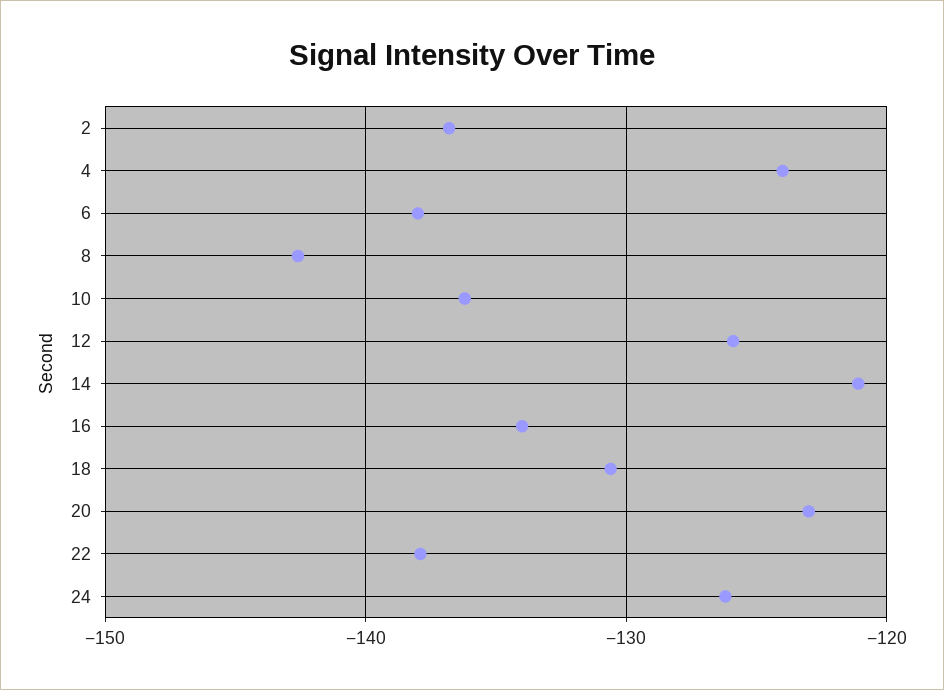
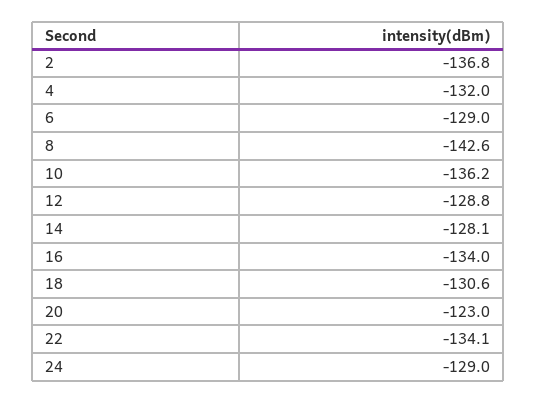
  {
    "2": -136.8,
-   "4": -124,
+   "4": -132,
-   "6": -138,
+   "6": -129,
    "8": -142.6,
    "10": -136.2,
-   "12": -126,
+   "12": -128.8,
-   "14": -121,
+   "14": -128.1,
    "16": -134,
    "18": -130.6,
    "20": -123,
-   "22": -138,
+   "22": -134.1,
-   "24": -126
+   "24": -129
  }

